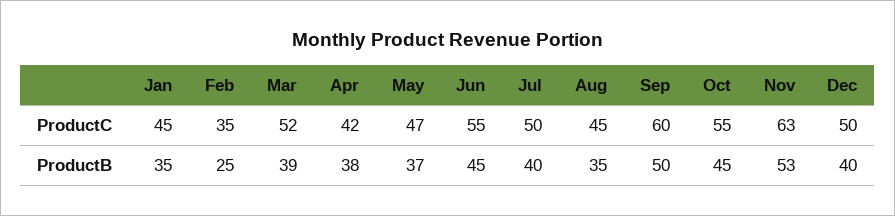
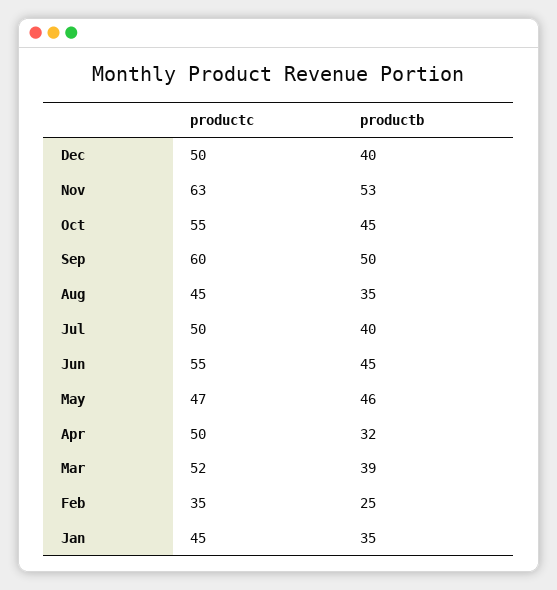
  {
    "Jan": {
      "ProductC": 45,
      "ProductB": 35
    },
    "Feb": {
      "ProductC": 35,
      "ProductB": 25
    },
    "Mar": {
      "ProductC": 52,
      "ProductB": 39
    },
    "Apr": {
-     "ProductC": 42,
+     "ProductC": 50,
-     "ProductB": 38
+     "ProductB": 32
    },
    "May": {
      "ProductC": 47,
-     "ProductB": 37
+     "ProductB": 46
    },
    "Jun": {
      "ProductC": 55,
      "ProductB": 45
    },
    "Jul": {
      "ProductC": 50,
      "ProductB": 40
    },
    "Aug": {
      "ProductC": 45,
      "ProductB": 35
    },
    "Sep": {
      "ProductC": 60,
      "ProductB": 50
    },
    "Oct": {
      "ProductC": 55,
      "ProductB": 45
    },
    "Nov": {
      "ProductC": 63,
      "ProductB": 53
    },
    "Dec": {
      "ProductC": 50,
      "ProductB": 40
    }
  }

